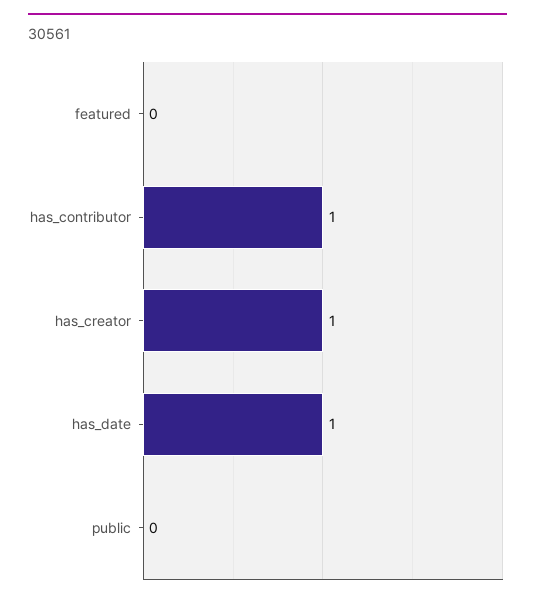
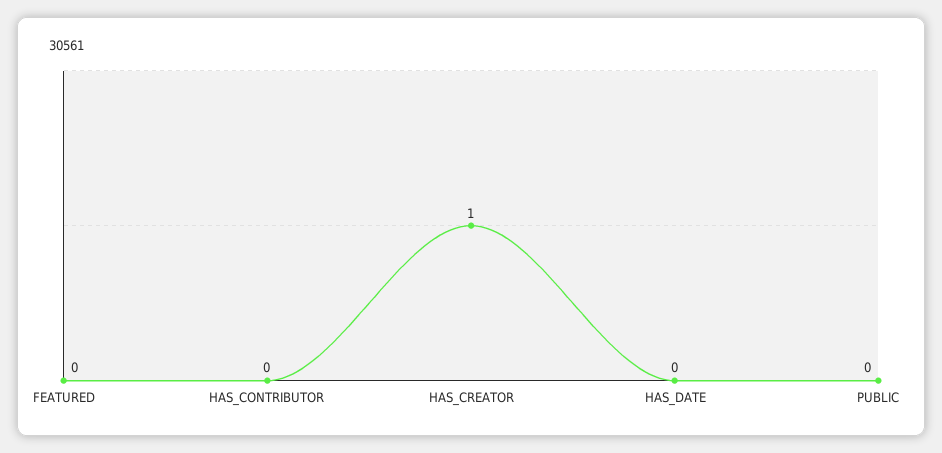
  {
    "featured": 0,
-   "has_contributor": 1,
+   "has_contributor": 0,
    "has_creator": 1,
-   "has_date": 1,
+   "has_date": 0,
    "public": 0
  }

